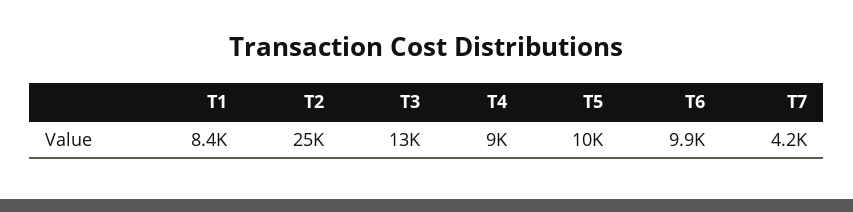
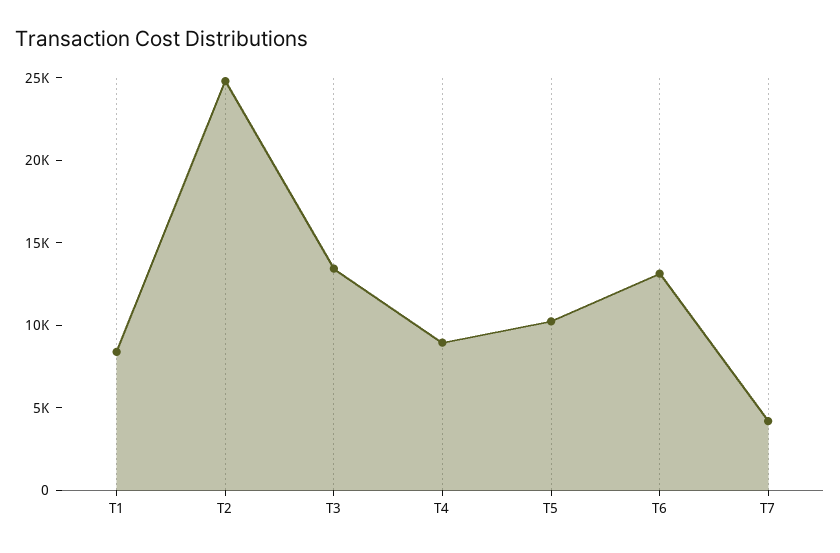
  {
    "T1": 8400,
    "T2": 25000,
    "T3": 13000,
    "T4": 9000,
    "T5": 10000,
-   "T6": 9900,
+   "T6": 13000,
    "T7": 4200
  }

